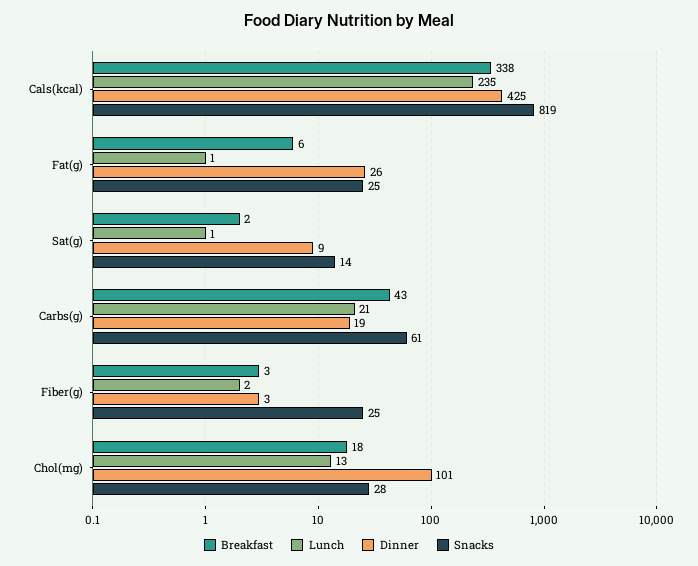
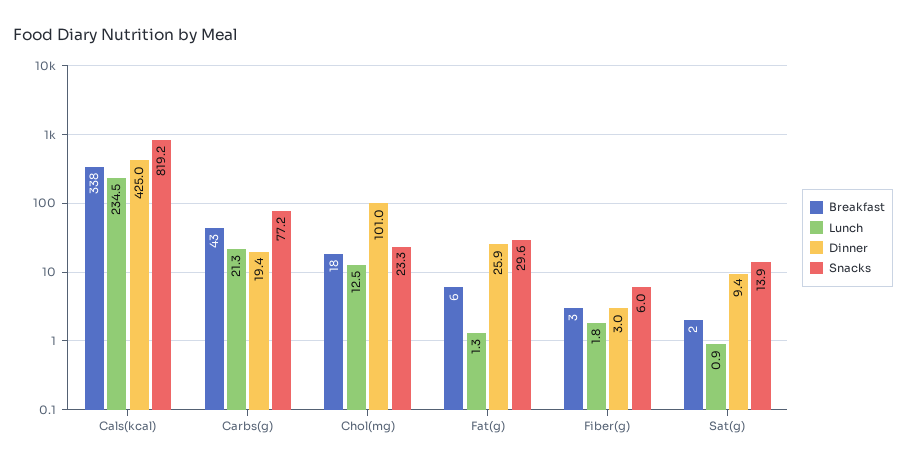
  {
    "Breakfast": {
      "Cals(kcal)": 338,
      "Fat(g)": 6,
      "Sat(g)": 2,
      "Carbs(g)": 43,
      "Fiber(g)": 3,
      "Chol(mg)": 18
    },
    "Lunch": {
      "Cals(kcal)": 234.5,
      "Fat(g)": 1.3,
      "Sat(g)": 0.9,
      "Carbs(g)": 21.3,
      "Fiber(g)": 1.8,
      "Chol(mg)": 12.5
    },
    "Dinner": {
      "Cals(kcal)": 425,
      "Fat(g)": 25.9,
      "Sat(g)": 9.4,
      "Carbs(g)": 19.4,
      "Fiber(g)": 3,
      "Chol(mg)": 101
    },
    "Snacks": {
      "Cals(kcal)": 819.2,
-     "Fat(g)": 25,
+     "Fat(g)": 29.6,
      "Sat(g)": 13.9,
-     "Carbs(g)": 61,
+     "Carbs(g)": 77.2,
-     "Fiber(g)": 25,
+     "Fiber(g)": 6,
-     "Chol(mg)": 28
+     "Chol(mg)": 23.3
    }
  }

